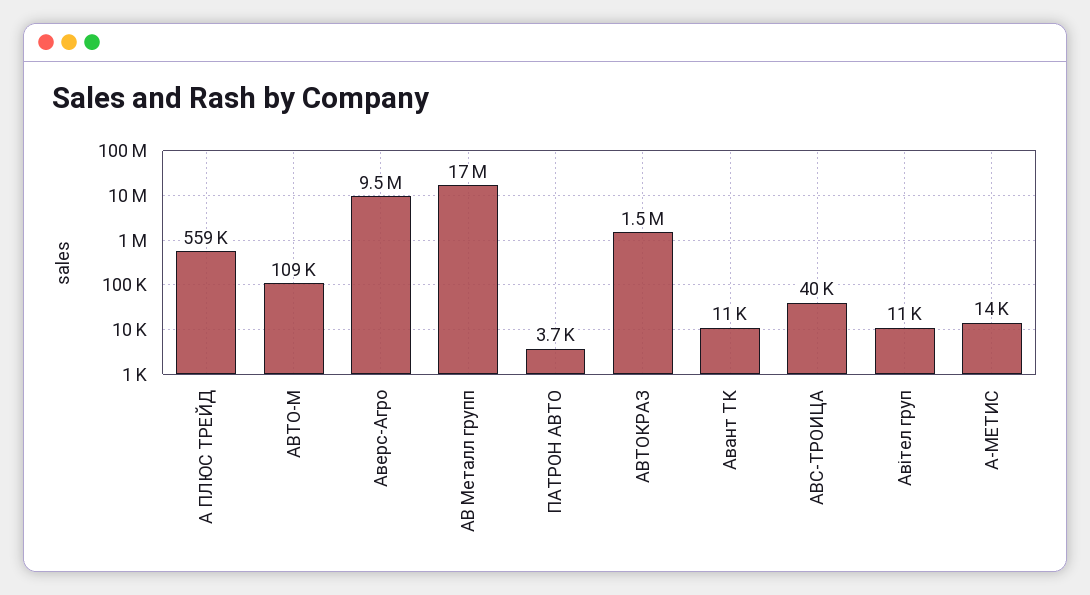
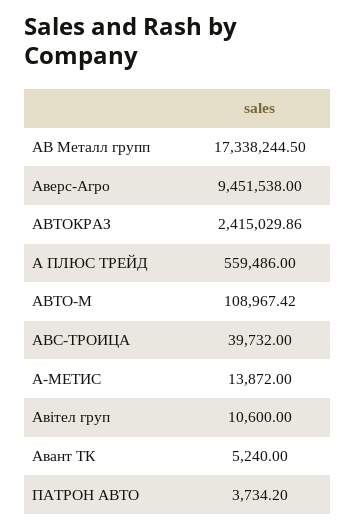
  {
    "А ПЛЮС ТРЕЙД": 559486,
    "АВТО-М": 108967.42,
    "Аверс-Агро": 9451538,
    "АВ Металл групп": 17338244.5,
    "ПАТРОН АВТО": 3734.2,
-   "АВТОКРАЗ": 1500000,
+   "АВТОКРАЗ": 2415029.86,
-   "Авант ТК": 11000,
+   "Авант ТК": 5240,
    "АВС-ТРОИЦА": 39732,
    "Авітел груп": 10600,
    "А-МЕТИС": 13872
  }

